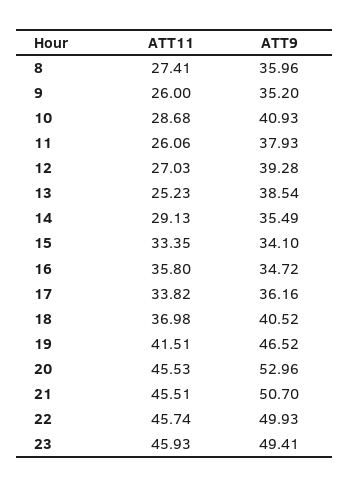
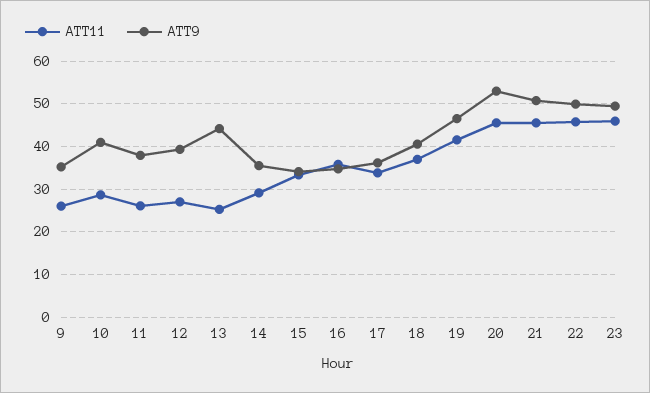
  {
    "ATT11": {
-     "8": 27.41,
      "9": 26,
      "10": 28.68,
      "11": 26.06,
      "12": 27.03,
      "13": 25.23,
      "14": 29.13,
      "15": 33.35,
      "16": 35.8,
      "17": 33.82,
      "18": 36.98,
      "19": 41.51,
      "20": 45.53,
      "21": 45.51,
      "22": 45.74,
      "23": 45.93
    },
    "ATT9": {
-     "8": 35.96,
      "9": 35.2,
      "10": 40.93,
      "11": 37.93,
      "12": 39.28,
-     "13": 38.54,
+     "13": 44,
      "14": 35.49,
      "15": 34.1,
      "16": 34.72,
      "17": 36.16,
      "18": 40.52,
      "19": 46.52,
      "20": 52.96,
      "21": 50.7,
      "22": 49.93,
      "23": 49.41
    }
  }

